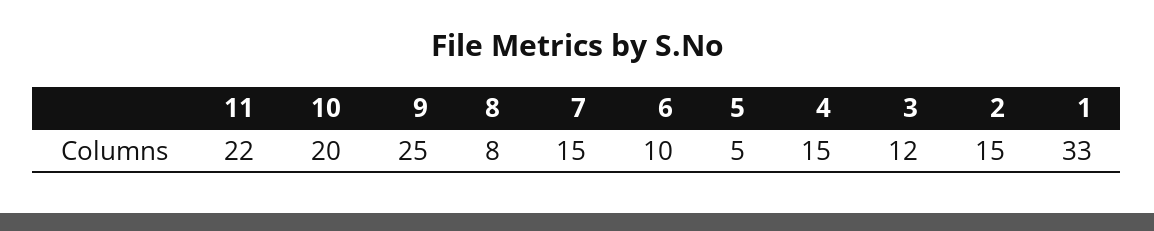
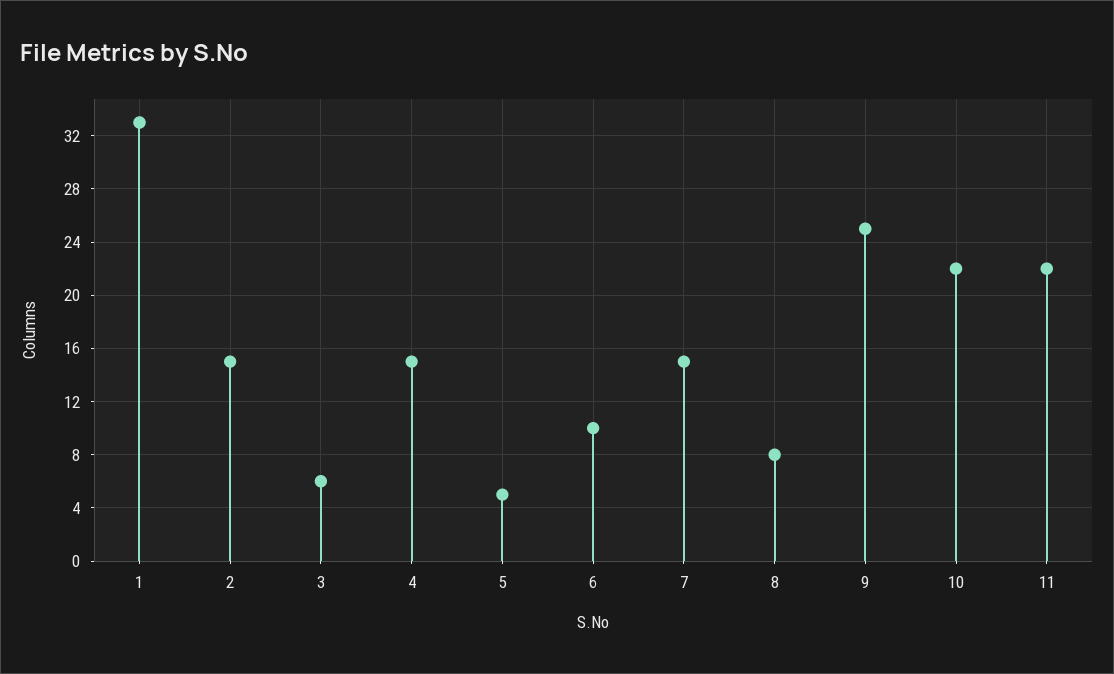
  {
    "11": 22,
-   "10": 20,
+   "10": 22,
    "9": 25,
    "8": 8,
    "7": 15,
    "6": 10,
    "5": 5,
    "4": 15,
-   "3": 12,
+   "3": 6,
    "2": 15,
    "1": 33
  }

